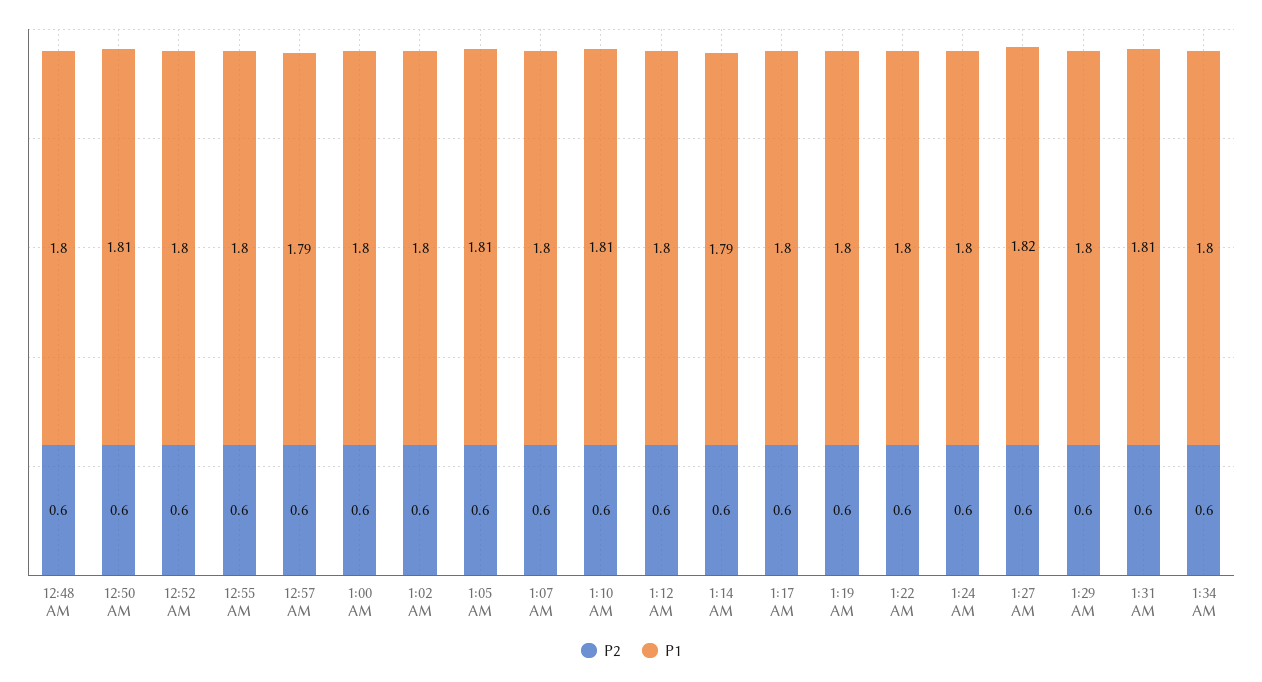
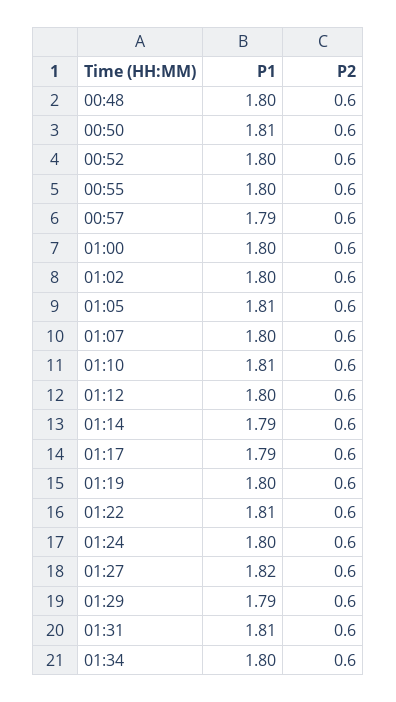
  {
    "P2": {
      "12:48 AM": 0.6,
      "12:50 AM": 0.6,
      "12:52 AM": 0.6,
      "12:55 AM": 0.6,
      "12:57 AM": 0.6,
      "1:00 AM": 0.6,
      "1:02 AM": 0.6,
      "1:05 AM": 0.6,
      "1:07 AM": 0.6,
      "1:10 AM": 0.6,
      "1:12 AM": 0.6,
      "1:14 AM": 0.6,
      "1:17 AM": 0.6,
      "1:19 AM": 0.6,
      "1:22 AM": 0.6,
      "1:24 AM": 0.6,
      "1:27 AM": 0.6,
      "1:29 AM": 0.6,
      "1:31 AM": 0.6,
      "1:34 AM": 0.6
    },
    "P1": {
      "12:48 AM": 1.8,
      "12:50 AM": 1.81,
      "12:52 AM": 1.8,
      "12:55 AM": 1.8,
      "12:57 AM": 1.79,
      "1:00 AM": 1.8,
      "1:02 AM": 1.8,
      "1:05 AM": 1.81,
      "1:07 AM": 1.8,
      "1:10 AM": 1.81,
      "1:12 AM": 1.8,
      "1:14 AM": 1.79,
-     "1:17 AM": 1.8,
+     "1:17 AM": 1.79,
      "1:19 AM": 1.8,
-     "1:22 AM": 1.8,
+     "1:22 AM": 1.81,
      "1:24 AM": 1.8,
      "1:27 AM": 1.82,
-     "1:29 AM": 1.8,
+     "1:29 AM": 1.79,
      "1:31 AM": 1.81,
      "1:34 AM": 1.8
    }
  }

